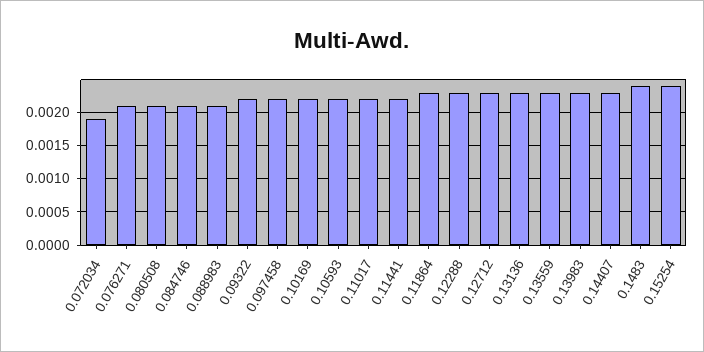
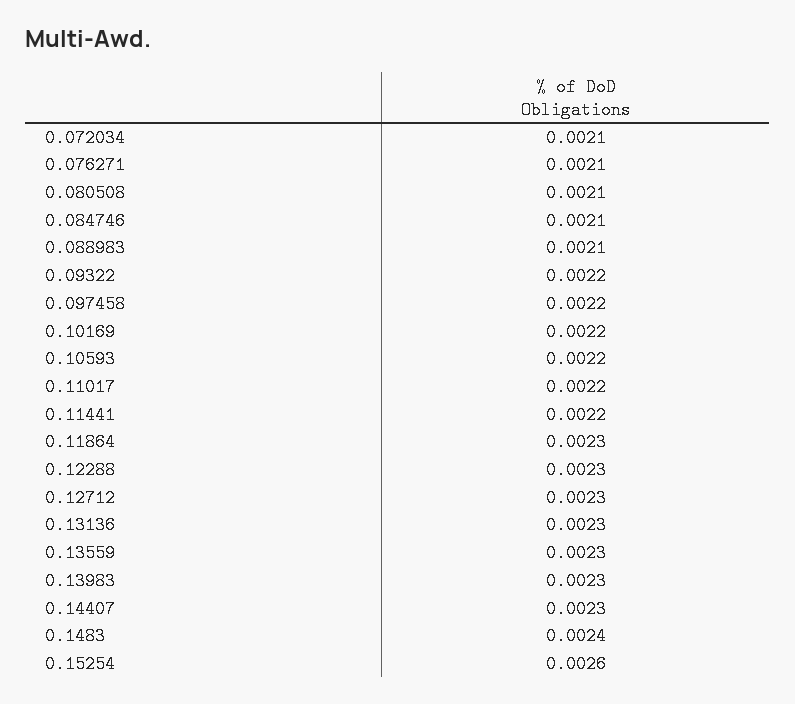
  {
-   "0.072034": 0.0019,
+   "0.072034": 0.0021,
    "0.076271": 0.0021,
    "0.080508": 0.0021,
    "0.084746": 0.0021,
    "0.088983": 0.0021,
    "0.09322": 0.0022,
    "0.097458": 0.0022,
    "0.10169": 0.0022,
    "0.10593": 0.0022,
    "0.11017": 0.0022,
    "0.11441": 0.0022,
    "0.11864": 0.0023,
    "0.12288": 0.0023,
    "0.12712": 0.0023,
    "0.13136": 0.0023,
    "0.13559": 0.0023,
    "0.13983": 0.0023,
    "0.14407": 0.0023,
    "0.1483": 0.0024,
-   "0.15254": 0.0024
+   "0.15254": 0.0026
  }

